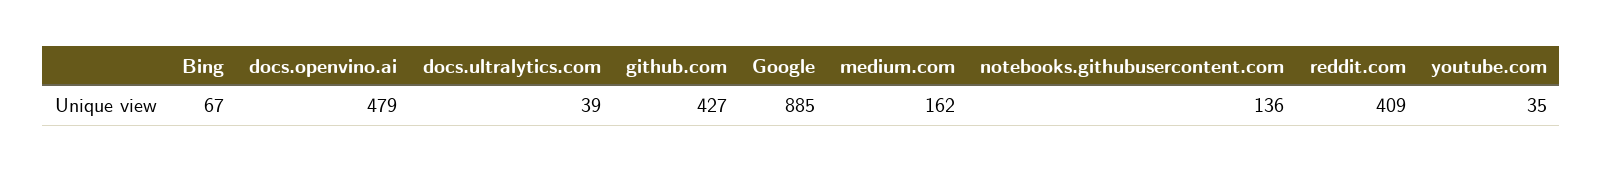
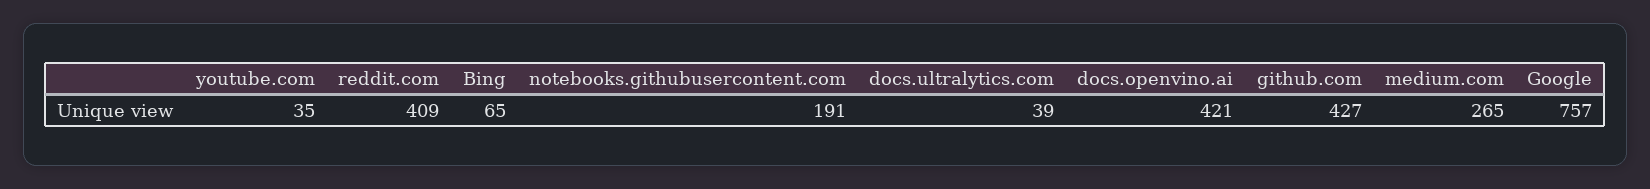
  {
-   "Bing": 67,
+   "Bing": 65,
-   "docs.openvino.ai": 479,
+   "docs.openvino.ai": 421,
    "docs.ultralytics.com": 39,
    "github.com": 427,
-   "Google": 885,
+   "Google": 757,
-   "medium.com": 162,
+   "medium.com": 265,
-   "notebooks.githubusercontent.com": 136,
+   "notebooks.githubusercontent.com": 191,
    "reddit.com": 409,
    "youtube.com": 35
  }

